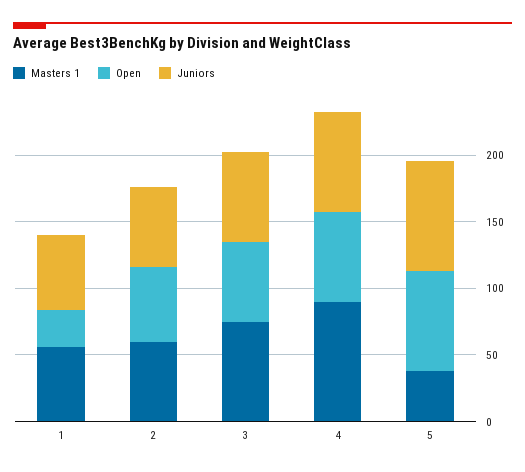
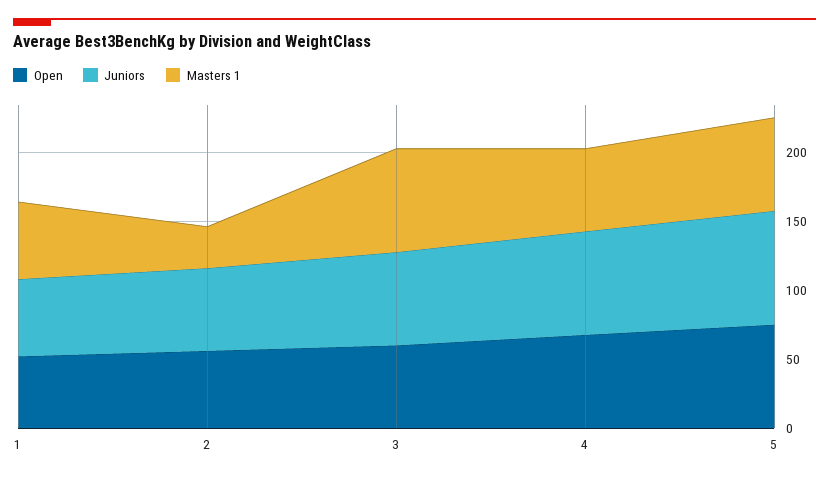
  {
    "Masters 1": {
      "1": 60,
-     "2": 60,
+     "2": 30,
      "3": 80,
-     "4": 90,
+     "4": 60,
-     "5": 40
+     "5": 70
    },
    "Open": {
-     "1": 30,
+     "1": 50,
      "2": 60,
      "3": 60,
      "4": 70,
      "5": 80
    },
    "Juniors": {
      "1": 60,
      "2": 60,
      "3": 70,
      "4": 80,
      "5": 80
    }
  }

